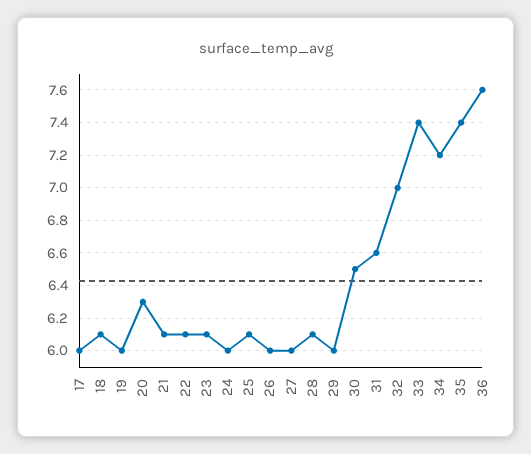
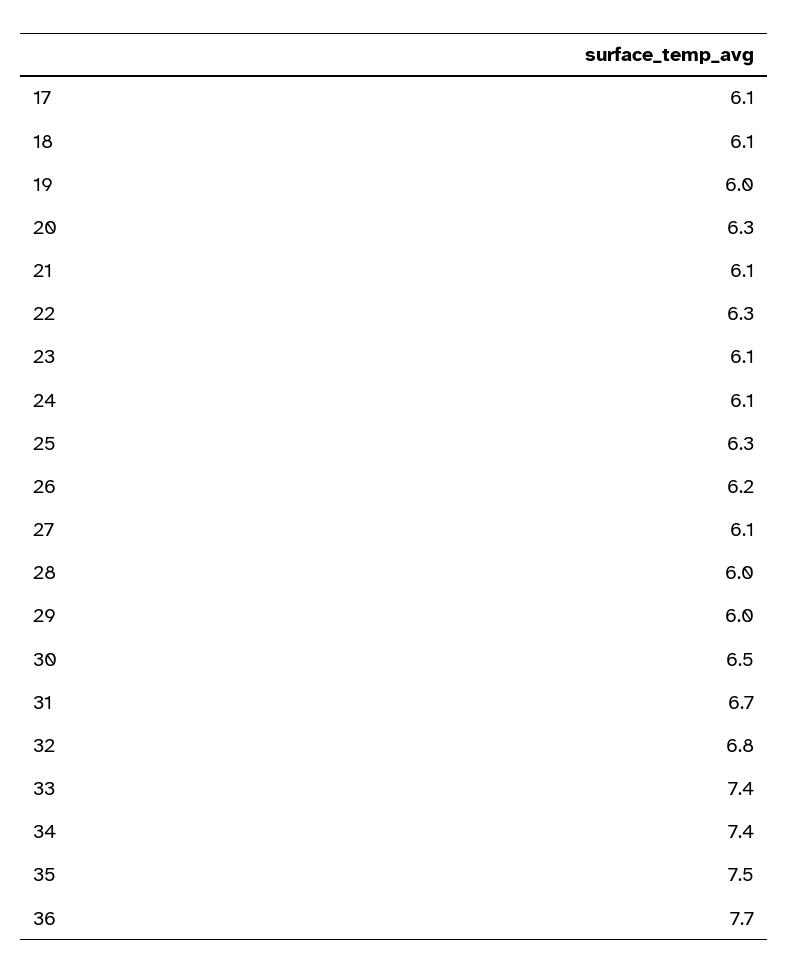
  {
-   "17": 6,
+   "17": 6.1,
    "18": 6.1,
    "19": 6,
    "20": 6.3,
    "21": 6.1,
-   "22": 6.1,
+   "22": 6.3,
    "23": 6.1,
-   "24": 6,
+   "24": 6.1,
-   "25": 6.1,
+   "25": 6.3,
-   "26": 6,
+   "26": 6.2,
-   "27": 6,
+   "27": 6.1,
-   "28": 6.1,
+   "28": 6,
    "29": 6,
    "30": 6.5,
-   "31": 6.6,
+   "31": 6.7,
-   "32": 7,
+   "32": 6.8,
    "33": 7.4,
-   "34": 7.2,
+   "34": 7.4,
-   "35": 7.4,
+   "35": 7.5,
-   "36": 7.6
+   "36": 7.7
  }

